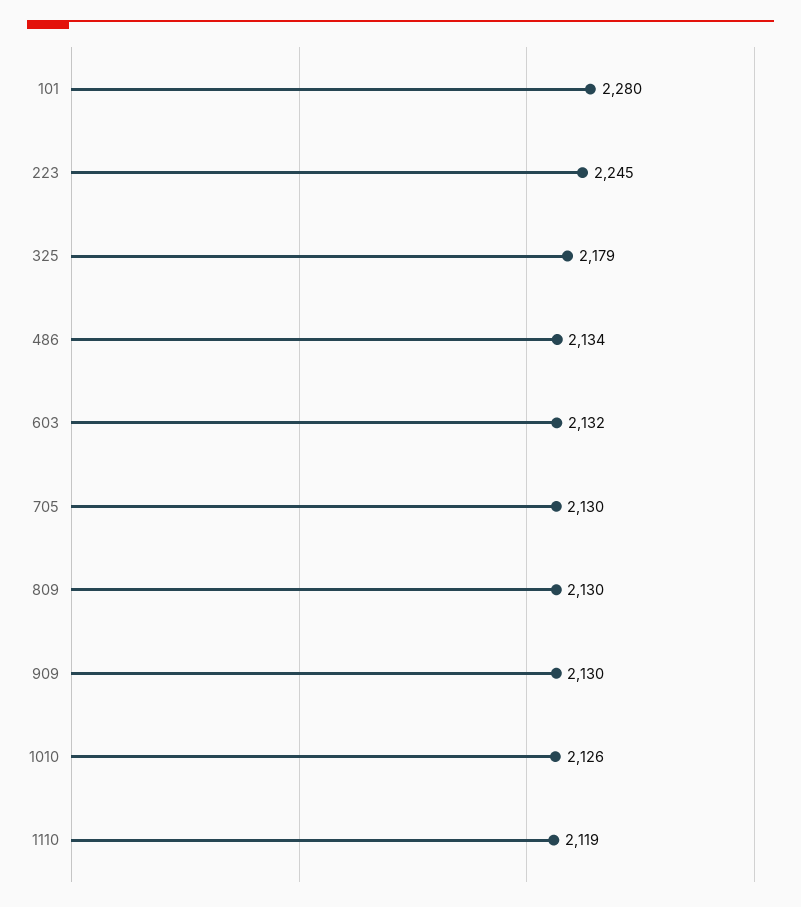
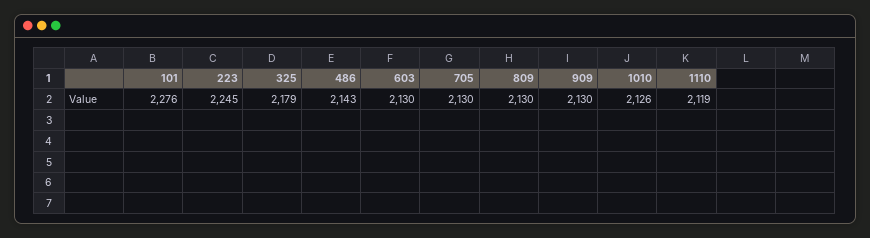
  {
-   "101": 2280,
+   "101": 2276,
    "223": 2245,
    "325": 2179,
-   "486": 2134,
+   "486": 2143,
-   "603": 2132,
+   "603": 2130,
    "705": 2130,
    "809": 2130,
    "909": 2130,
    "1010": 2126,
    "1110": 2119
  }

